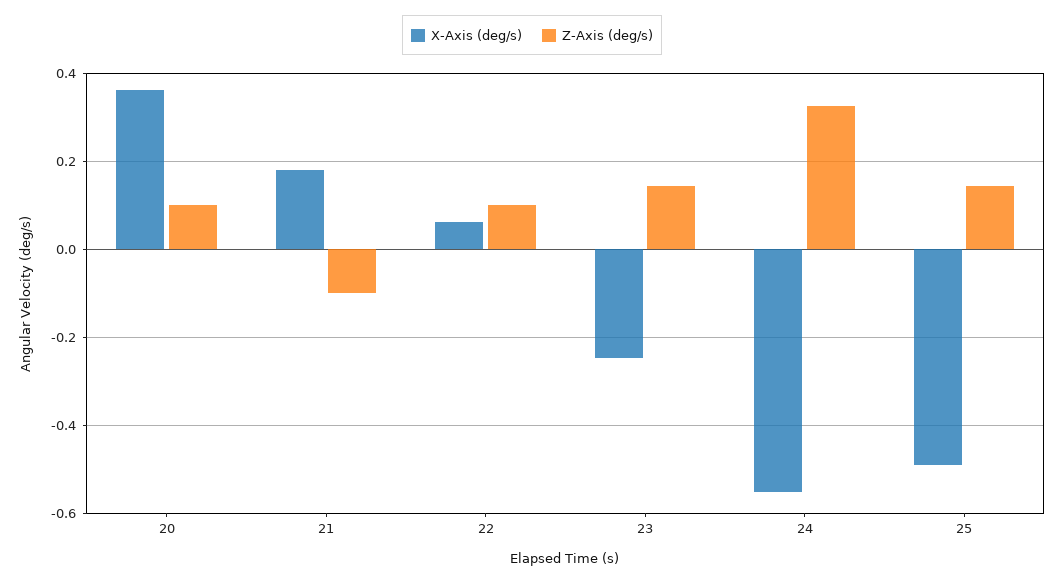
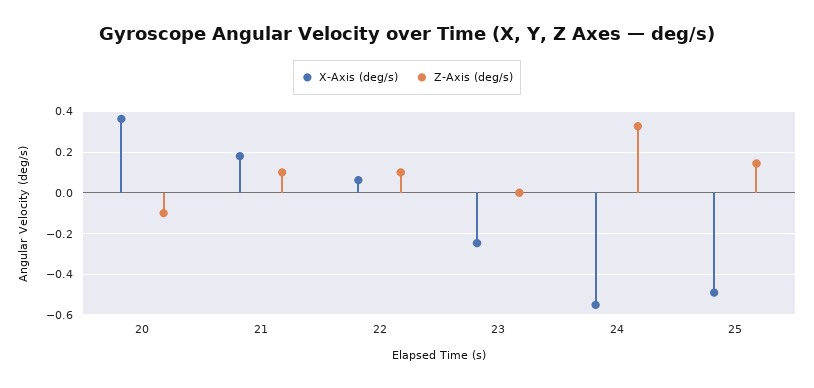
  {
    "X-Axis (deg/s)": {
      "20": 0.36,
      "21": 0.18,
      "22": 0.06,
      "23": -0.24,
      "24": -0.56,
      "25": -0.5
    },
    "Z-Axis (deg/s)": {
-     "20": 0.1,
+     "20": -0.1,
-     "21": -0.1,
+     "21": 0.1,
      "22": 0.1,
-     "23": 0.14,
+     "23": 0,
      "24": 0.32,
      "25": 0.14
    }
  }

